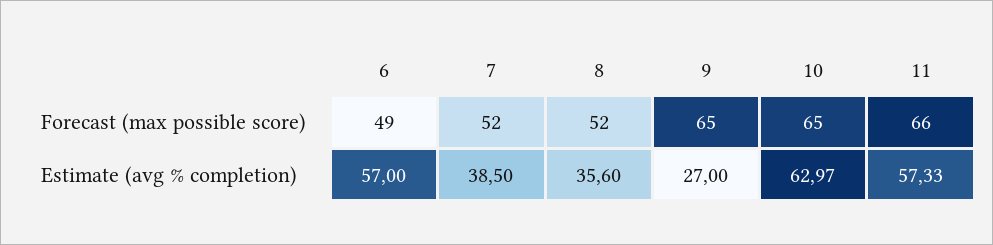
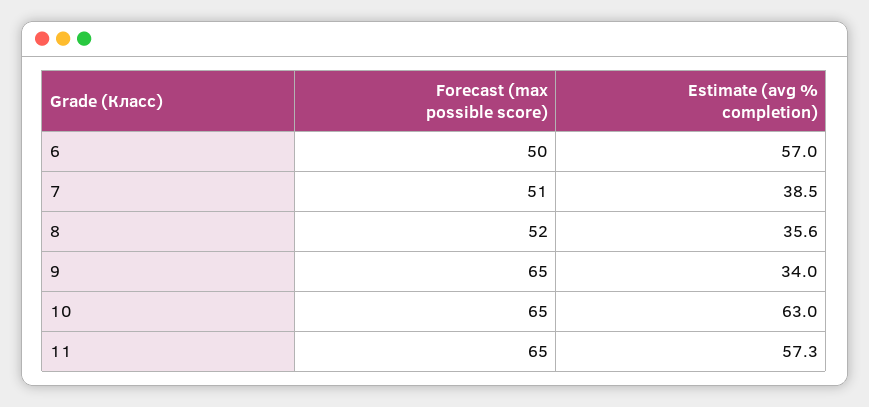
  {
    "6": {
-     "Forecast (max possible score)": 49,
+     "Forecast (max possible score)": 50,
      "Estimate (avg % completion)": 57
    },
    "7": {
-     "Forecast (max possible score)": 52,
+     "Forecast (max possible score)": 51,
      "Estimate (avg % completion)": 38.5
    },
    "8": {
      "Forecast (max possible score)": 52,
      "Estimate (avg % completion)": 35.6
    },
    "9": {
      "Forecast (max possible score)": 65,
-     "Estimate (avg % completion)": 27
+     "Estimate (avg % completion)": 34
    },
    "10": {
      "Forecast (max possible score)": 65,
      "Estimate (avg % completion)": 62.97
    },
    "11": {
-     "Forecast (max possible score)": 66,
+     "Forecast (max possible score)": 65,
      "Estimate (avg % completion)": 57.33
    }
  }

